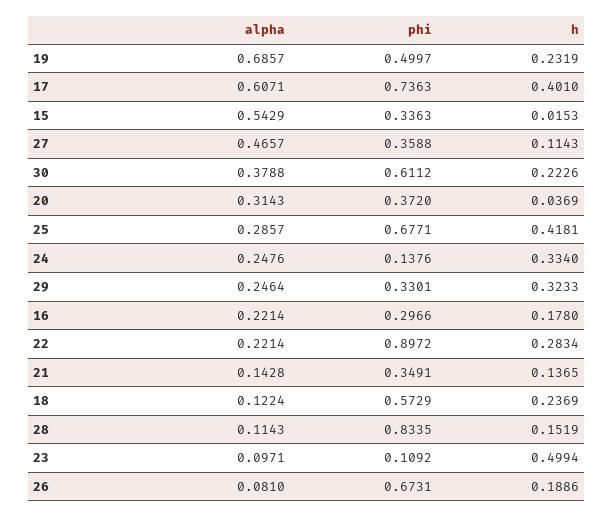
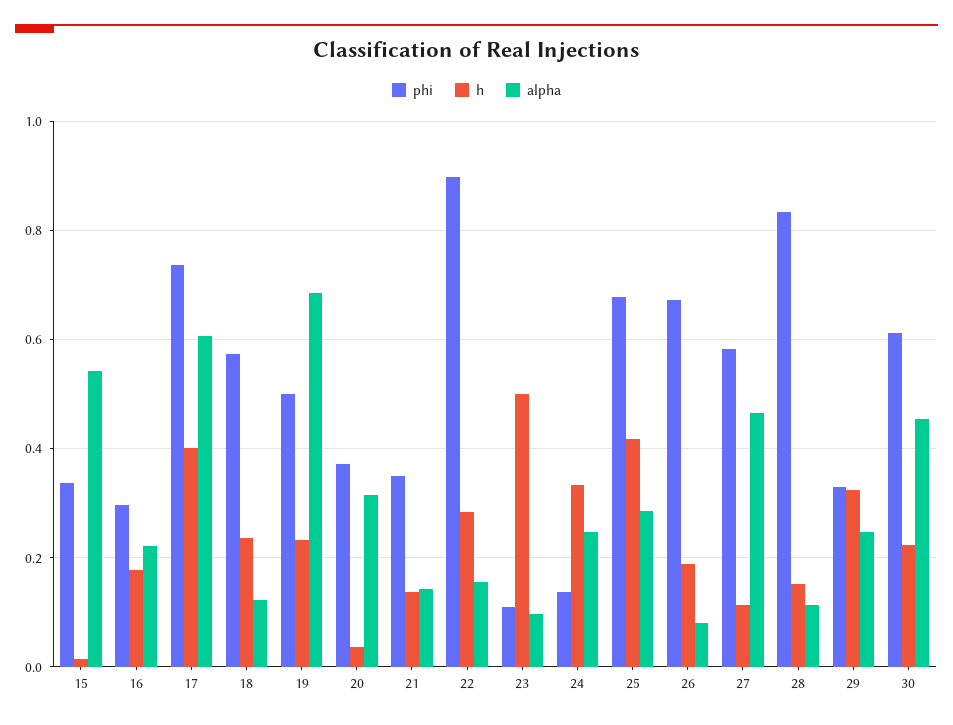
  {
    "alpha": {
      "19": 0.6857,
      "17": 0.6071,
      "15": 0.5429,
      "27": 0.4657,
-     "30": 0.3788,
+     "30": 0.46,
      "20": 0.3143,
      "25": 0.2857,
      "24": 0.2476,
      "29": 0.2464,
      "16": 0.2214,
-     "22": 0.2214,
+     "22": 0.16,
      "21": 0.1428,
      "18": 0.1224,
      "28": 0.1143,
      "23": 0.0971,
      "26": 0.081
    },
    "phi": {
      "19": 0.4997,
      "17": 0.7363,
      "15": 0.3363,
-     "27": 0.3588,
+     "27": 0.58,
      "30": 0.6112,
      "20": 0.372,
      "25": 0.6771,
      "24": 0.1376,
      "29": 0.3301,
      "16": 0.2966,
      "22": 0.8972,
      "21": 0.3491,
      "18": 0.5729,
      "28": 0.8335,
      "23": 0.1092,
      "26": 0.6731
    },
    "h": {
      "19": 0.2319,
      "17": 0.401,
      "15": 0.0153,
      "27": 0.1143,
      "30": 0.2226,
      "20": 0.0369,
      "25": 0.4181,
      "24": 0.334,
      "29": 0.3233,
      "16": 0.178,
      "22": 0.2834,
      "21": 0.1365,
      "18": 0.2369,
      "28": 0.1519,
      "23": 0.4994,
      "26": 0.1886
    }
  }

